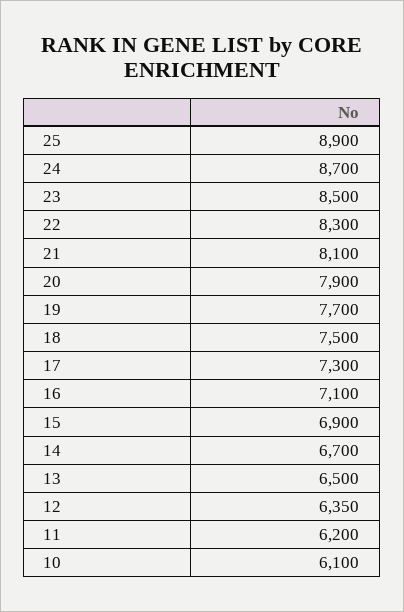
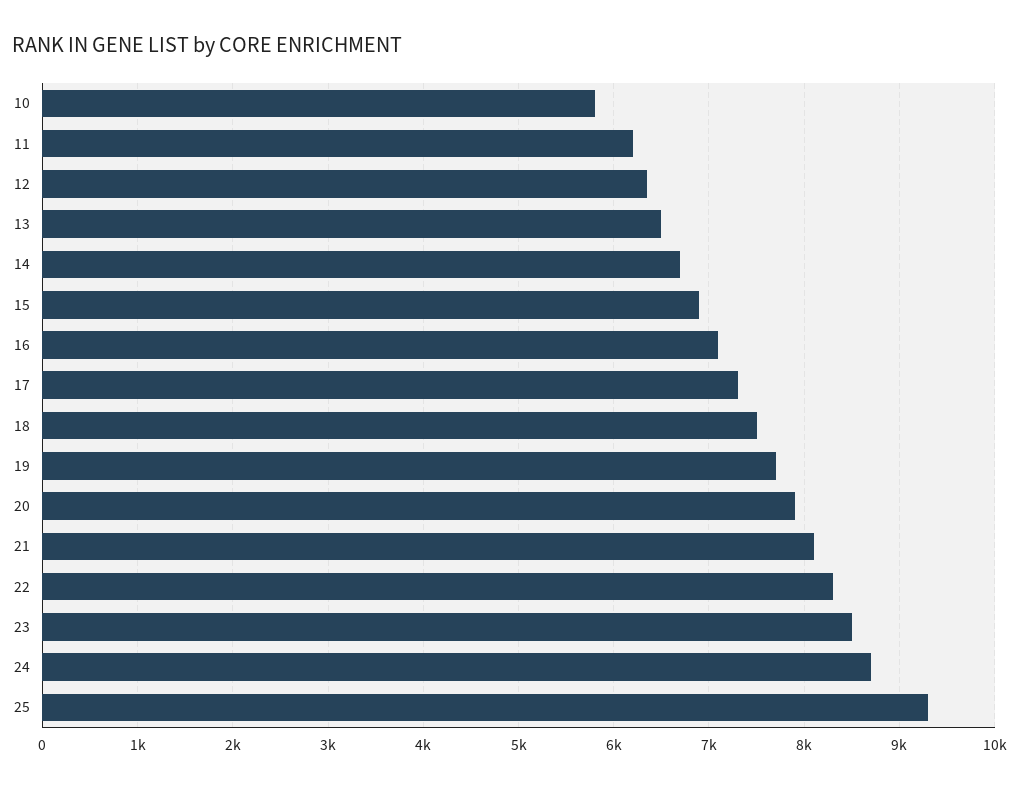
  {
-   "25": 8900,
+   "25": 9300,
    "24": 8700,
    "23": 8500,
    "22": 8300,
    "21": 8100,
    "20": 7900,
    "19": 7700,
    "18": 7500,
    "17": 7300,
    "16": 7100,
    "15": 6900,
    "14": 6700,
    "13": 6500,
    "12": 6350,
    "11": 6200,
-   "10": 6100
+   "10": 5800
  }

